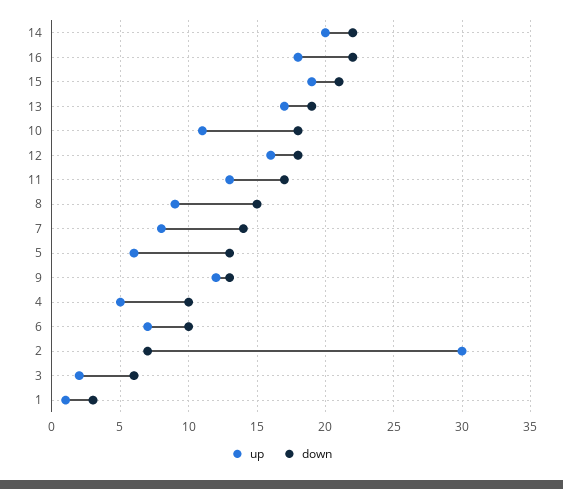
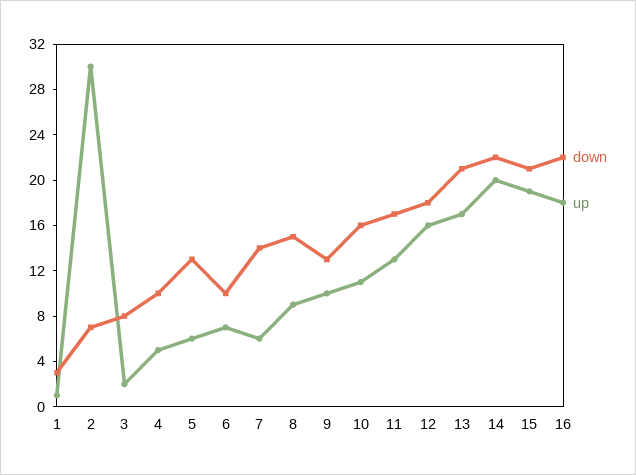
  {
    "up": {
      "14": 20,
      "16": 18,
      "15": 19,
      "13": 17,
      "10": 11,
      "12": 16,
      "11": 13,
      "8": 9,
-     "7": 8,
+     "7": 6,
      "5": 6,
-     "9": 12,
+     "9": 10,
      "4": 5,
      "6": 7,
      "2": 30,
      "3": 2,
      "1": 1
    },
    "down": {
      "14": 22,
      "16": 22,
      "15": 21,
-     "13": 19,
+     "13": 21,
-     "10": 18,
+     "10": 16,
      "12": 18,
      "11": 17,
      "8": 15,
      "7": 14,
      "5": 13,
      "9": 13,
      "4": 10,
      "6": 10,
      "2": 7,
-     "3": 6,
+     "3": 8,
      "1": 3
    }
  }

